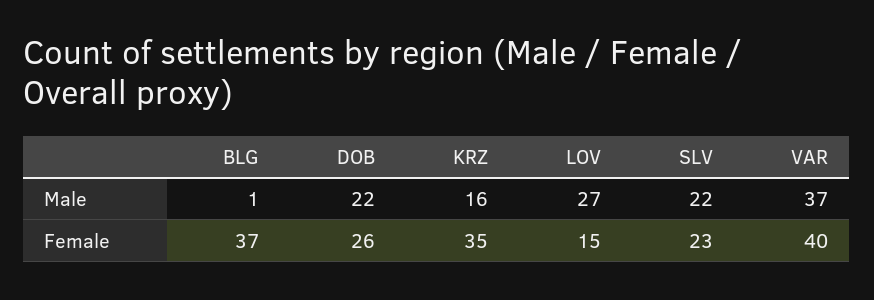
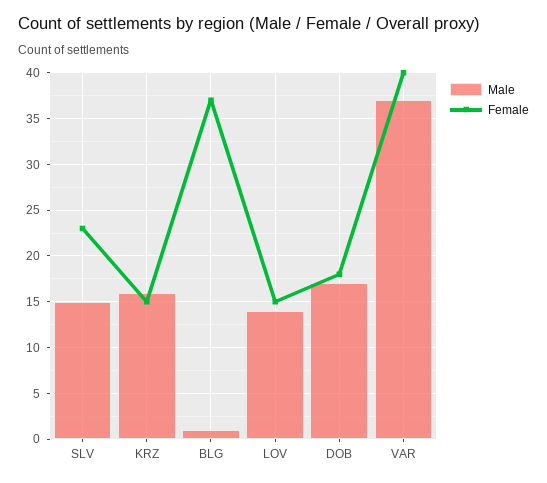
  {
    "Male": {
      "BLG": 1,
-     "DOB": 22,
+     "DOB": 17,
      "KRZ": 16,
-     "LOV": 27,
+     "LOV": 14,
-     "SLV": 22,
+     "SLV": 15,
      "VAR": 37
    },
    "Female": {
      "BLG": 37,
-     "DOB": 26,
+     "DOB": 18,
-     "KRZ": 35,
+     "KRZ": 15,
      "LOV": 15,
      "SLV": 23,
      "VAR": 40
    }
  }

